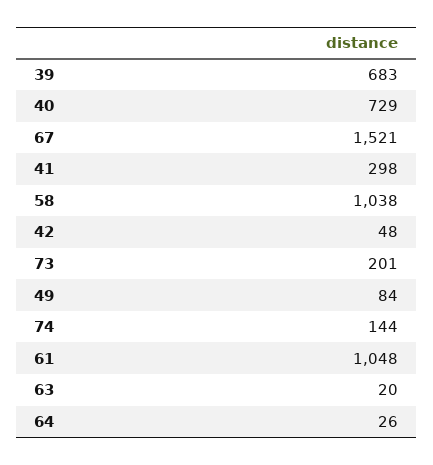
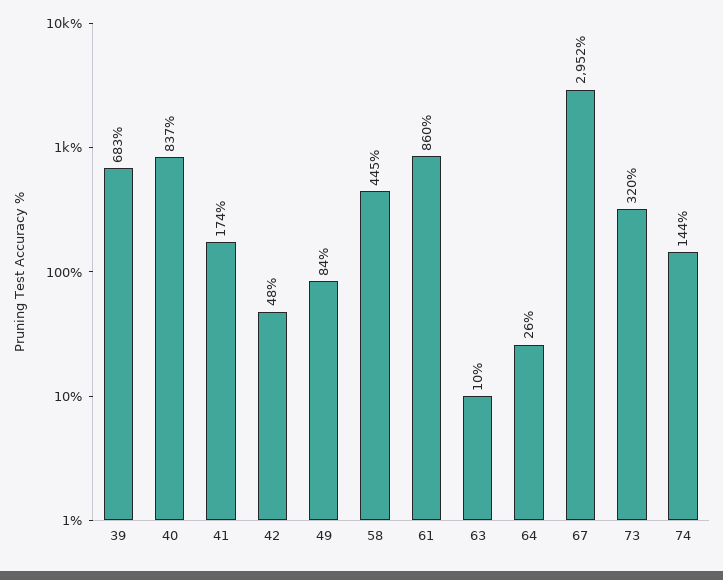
  {
    "39": 683,
-   "40": 729,
+   "40": 837,
-   "67": 1521,
+   "67": 2952,
-   "41": 298,
+   "41": 174,
-   "58": 1038,
+   "58": 445,
    "42": 48,
-   "73": 201,
+   "73": 320,
    "49": 84,
    "74": 144,
-   "61": 1048,
+   "61": 860,
-   "63": 20,
+   "63": 10,
    "64": 26
  }

